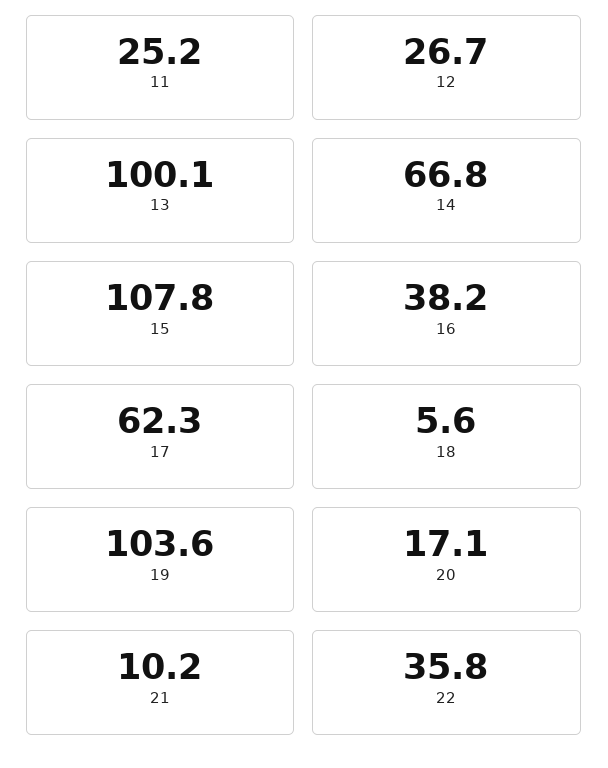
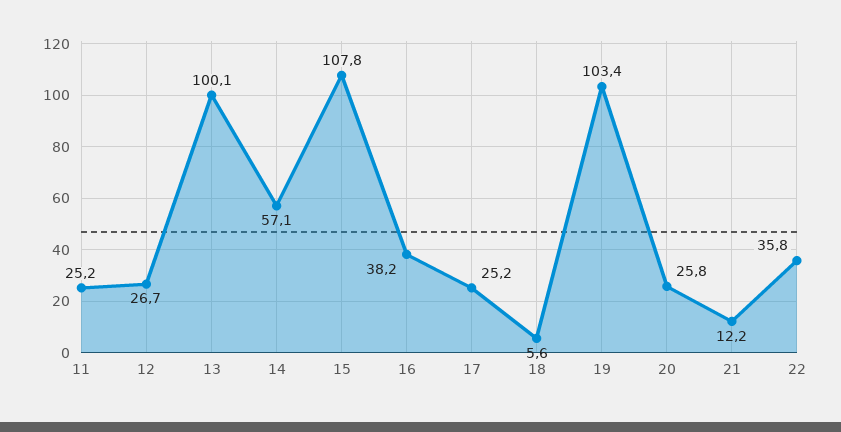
  {
    "11": 25.2,
    "12": 26.7,
    "13": 100.1,
-   "14": 66.8,
+   "14": 57.1,
    "15": 107.8,
    "16": 38.2,
-   "17": 62.3,
+   "17": 25.2,
    "18": 5.6,
-   "19": 103.6,
+   "19": 103.4,
-   "20": 17.1,
+   "20": 25.8,
-   "21": 10.2,
+   "21": 12.2,
    "22": 35.8
  }

